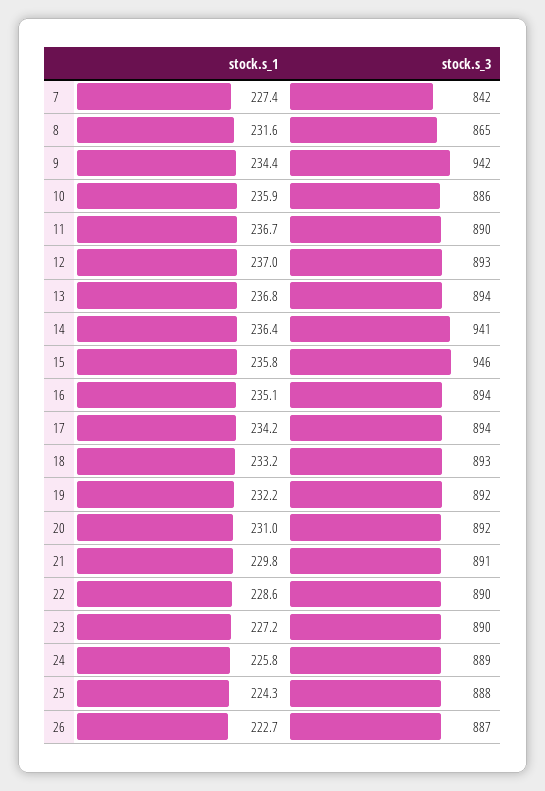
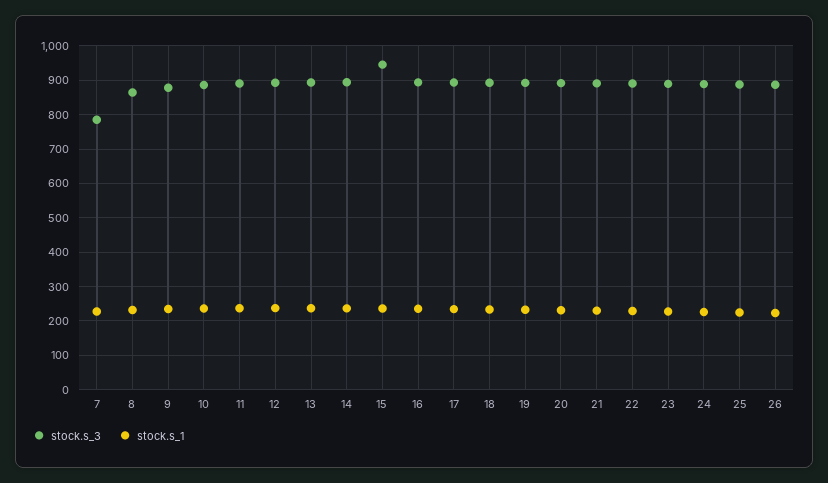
  {
    "stock.s_1": {
      "7": 227.4,
      "8": 231.6,
      "9": 234.4,
      "10": 235.9,
      "11": 236.7,
      "12": 237,
      "13": 236.8,
      "14": 236.4,
      "15": 235.8,
      "16": 235.1,
      "17": 234.2,
      "18": 233.2,
      "19": 232.2,
      "20": 231,
      "21": 229.8,
      "22": 228.6,
      "23": 227.2,
      "24": 225.8,
      "25": 224.3,
      "26": 222.7
    },
    "stock.s_3": {
-     "7": 842,
+     "7": 780,
      "8": 865,
-     "9": 942,
+     "9": 880,
      "10": 886,
      "11": 890,
      "12": 893,
      "13": 894,
-     "14": 941,
+     "14": 900,
      "15": 946,
      "16": 894,
      "17": 894,
      "18": 893,
      "19": 892,
      "20": 892,
      "21": 891,
      "22": 890,
      "23": 890,
      "24": 889,
      "25": 888,
      "26": 887
    }
  }

